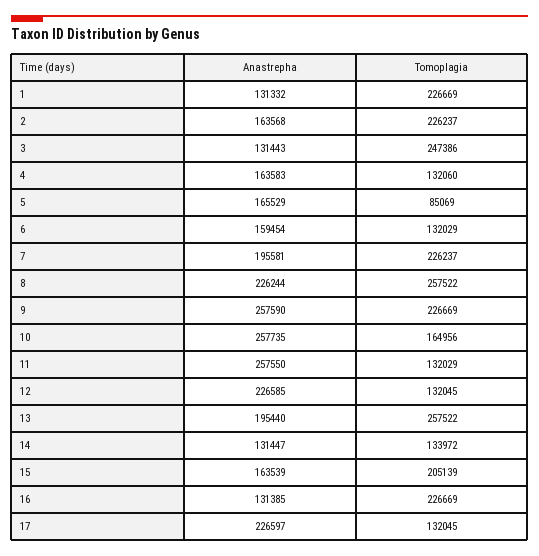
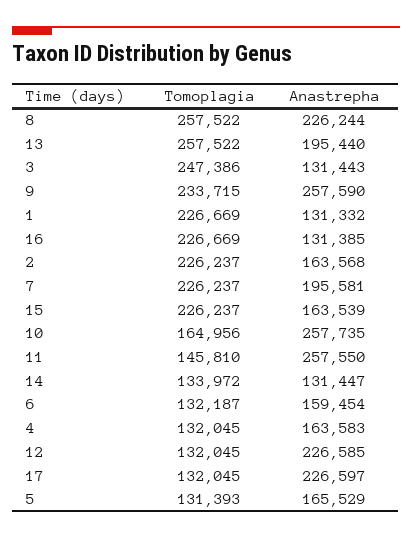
  {
    "Anastrepha": {
      "1": 131332,
      "2": 163568,
      "3": 131443,
      "4": 163583,
      "5": 165529,
      "6": 159454,
      "7": 195581,
      "8": 226244,
      "9": 257590,
      "10": 257735,
      "11": 257550,
      "12": 226585,
      "13": 195440,
      "14": 131447,
      "15": 163539,
      "16": 131385,
      "17": 226597
    },
    "Tomoplagia": {
      "1": 226669,
      "2": 226237,
      "3": 247386,
-     "4": 132060,
+     "4": 132045,
-     "5": 85069,
+     "5": 131393,
-     "6": 132029,
+     "6": 132187,
      "7": 226237,
      "8": 257522,
-     "9": 226669,
+     "9": 233715,
      "10": 164956,
-     "11": 132029,
+     "11": 145810,
      "12": 132045,
      "13": 257522,
      "14": 133972,
-     "15": 205139,
+     "15": 226237,
      "16": 226669,
      "17": 132045
    }
  }

